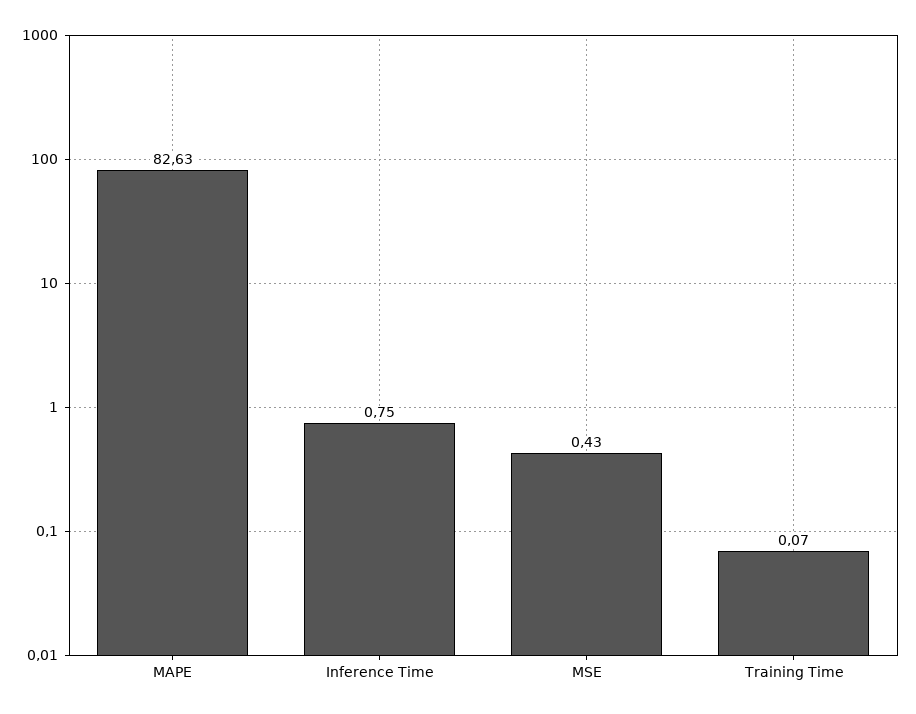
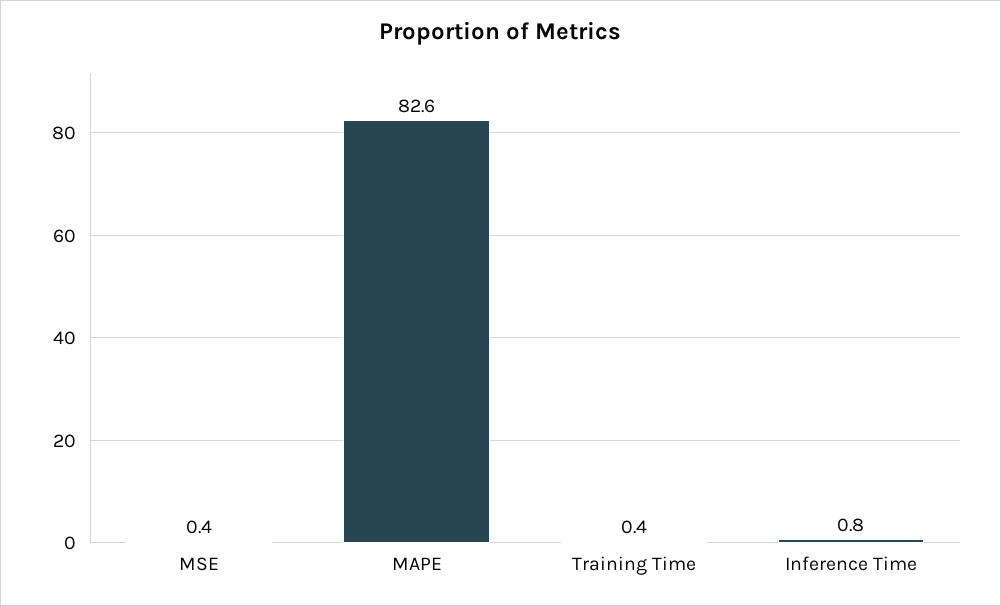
  {
    "MAPE": 82.63,
    "Inference Time": 0.75,
    "MSE": 0.43,
-   "Training Time": 0.07
+   "Training Time": 0.4
  }

